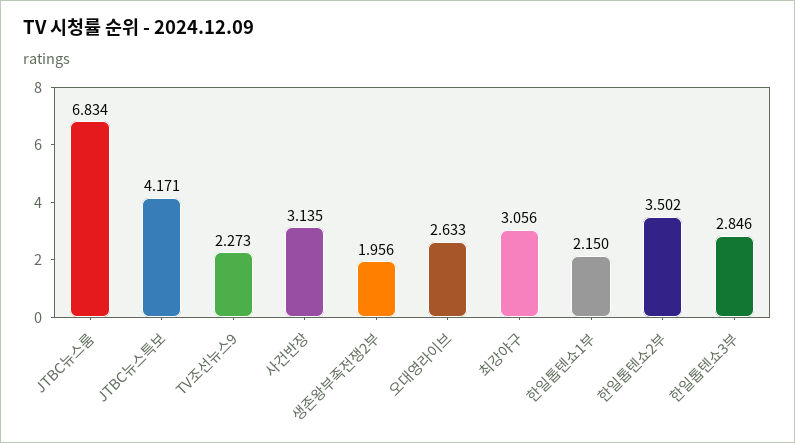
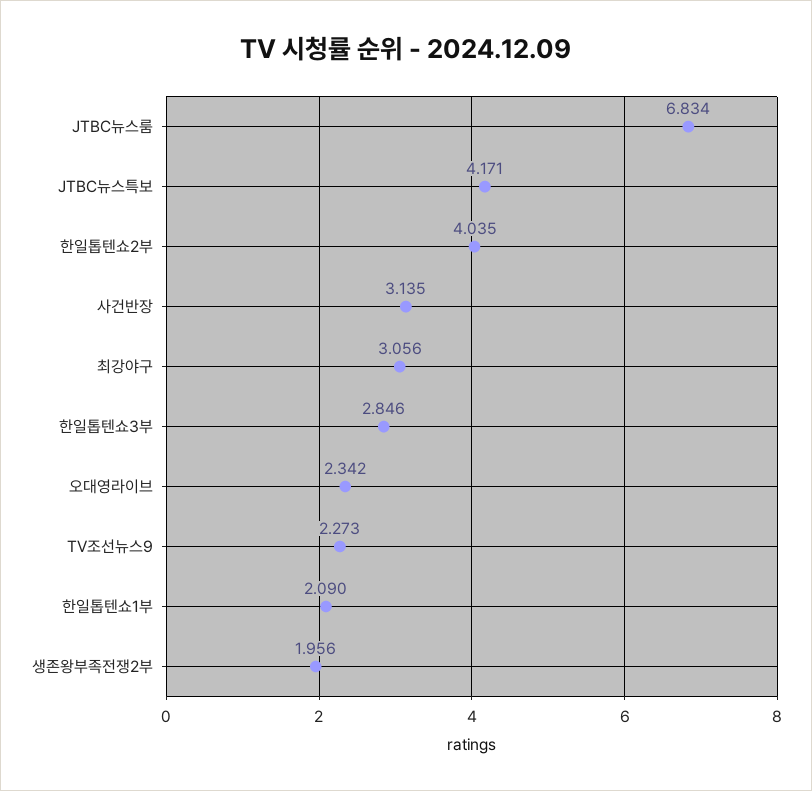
  {
    "JTBC뉴스룸": 6.834,
    "JTBC뉴스특보": 4.171,
    "TV조선뉴스9": 2.273,
    "사건반장": 3.135,
    "생존왕부족전쟁2부": 1.956,
-   "오대영라이브": 2.633,
+   "오대영라이브": 2.342,
    "최강야구": 3.056,
-   "한일톱텐쇼1부": 2.15,
+   "한일톱텐쇼1부": 2.09,
-   "한일톱텐쇼2부": 3.502,
+   "한일톱텐쇼2부": 4.035,
    "한일톱텐쇼3부": 2.846
  }

